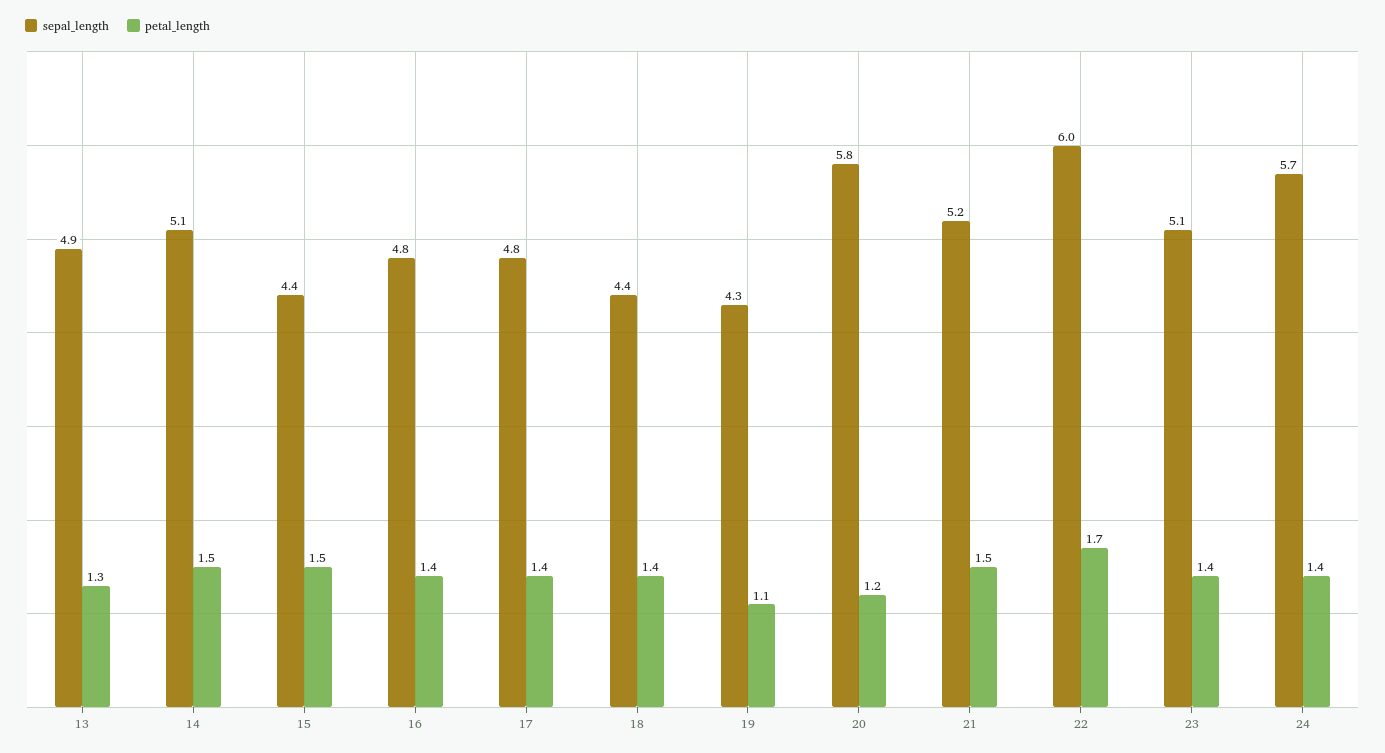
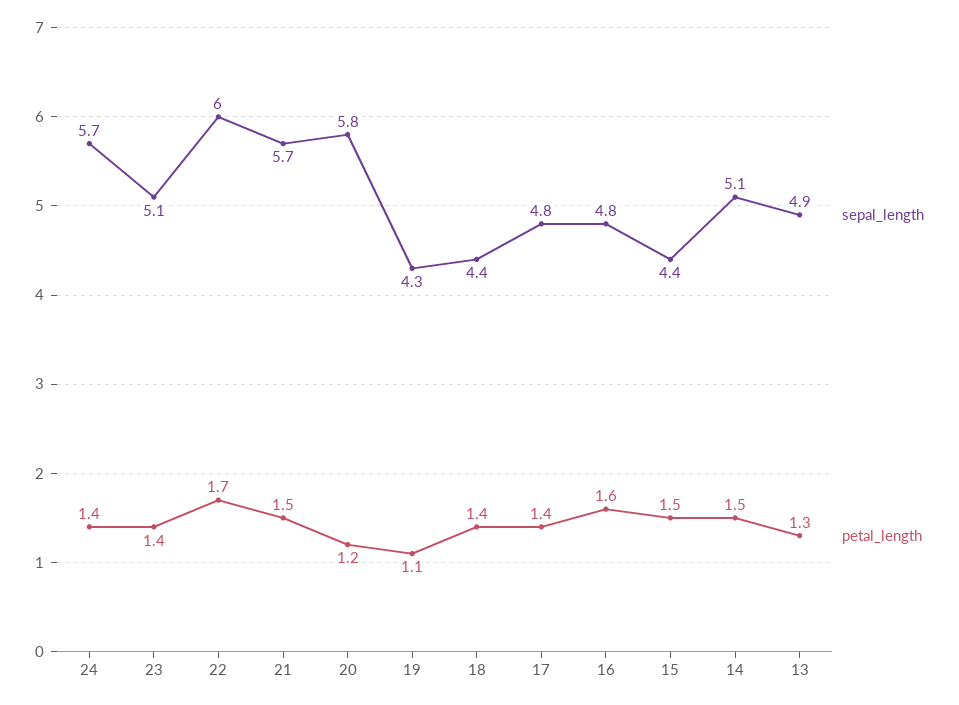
  {
    "sepal_length": {
      "13": 4.9,
      "14": 5.1,
      "15": 4.4,
      "16": 4.8,
      "17": 4.8,
      "18": 4.4,
      "19": 4.3,
      "20": 5.8,
-     "21": 5.2,
+     "21": 5.7,
      "22": 6,
      "23": 5.1,
      "24": 5.7
    },
    "petal_length": {
      "13": 1.3,
      "14": 1.5,
      "15": 1.5,
-     "16": 1.4,
+     "16": 1.6,
      "17": 1.4,
      "18": 1.4,
      "19": 1.1,
      "20": 1.2,
      "21": 1.5,
      "22": 1.7,
      "23": 1.4,
      "24": 1.4
    }
  }

